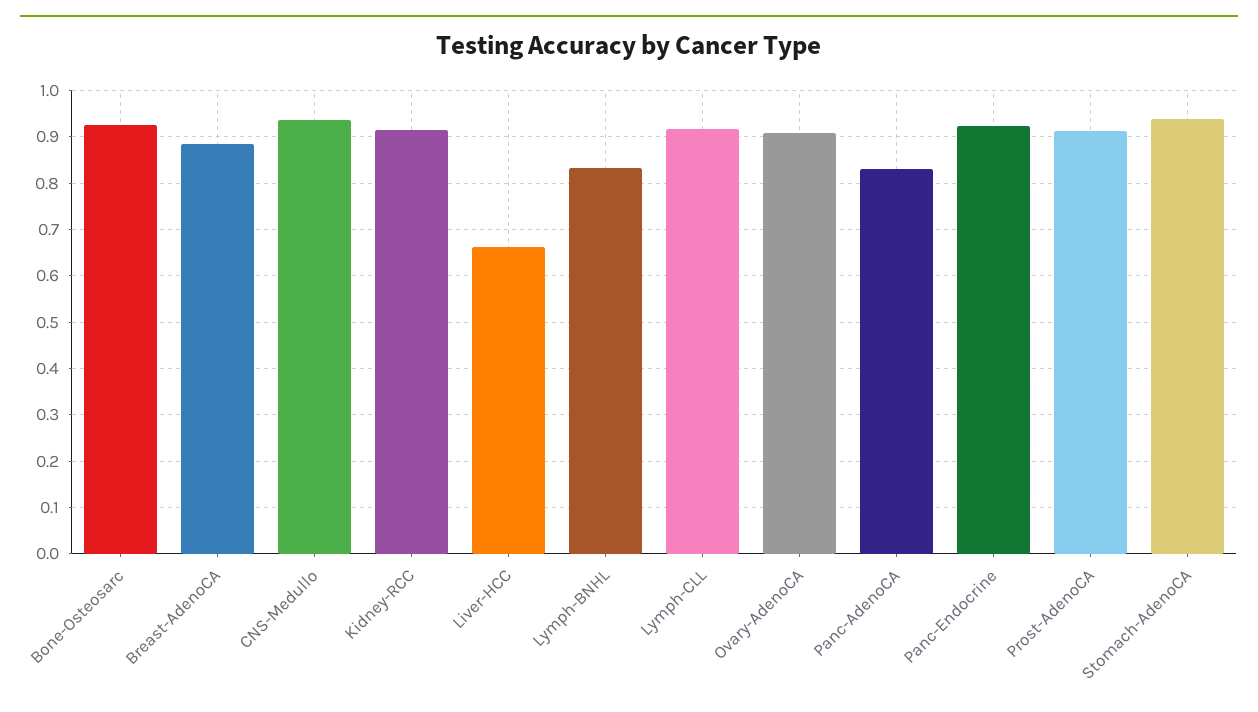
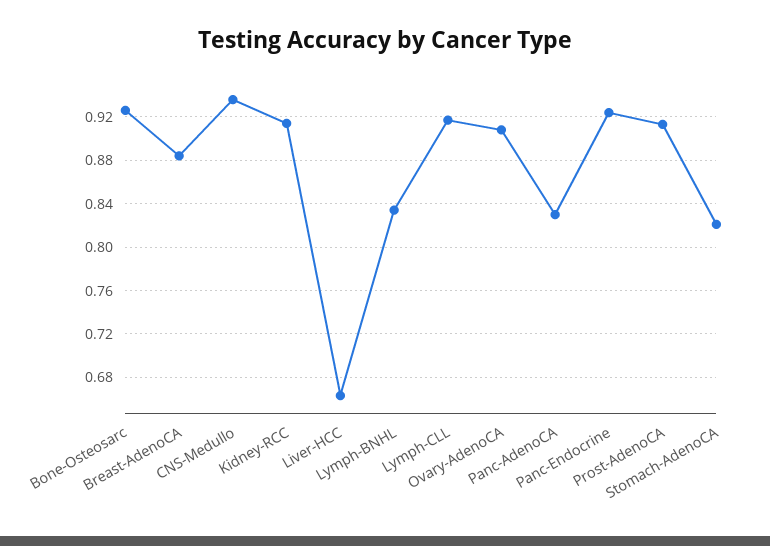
  {
    "Bone-Osteosarc": 0.93,
    "Breast-AdenoCA": 0.88,
    "CNS-Medullo": 0.94,
    "Kidney-RCC": 0.91,
    "Liver-HCC": 0.66,
    "Lymph-BNHL": 0.83,
    "Lymph-CLL": 0.92,
    "Ovary-AdenoCA": 0.91,
    "Panc-AdenoCA": 0.83,
    "Panc-Endocrine": 0.92,
    "Prost-AdenoCA": 0.91,
-   "Stomach-AdenoCA": 0.94
+   "Stomach-AdenoCA": 0.82
  }

